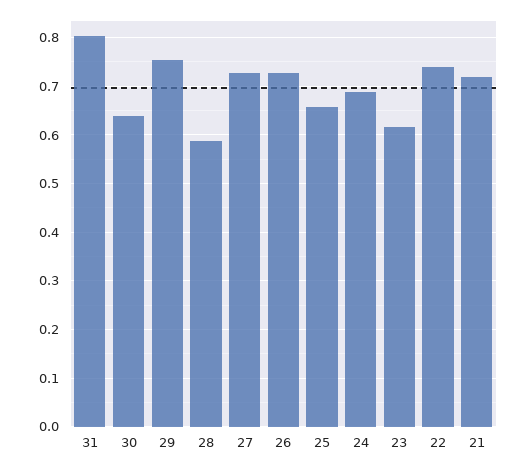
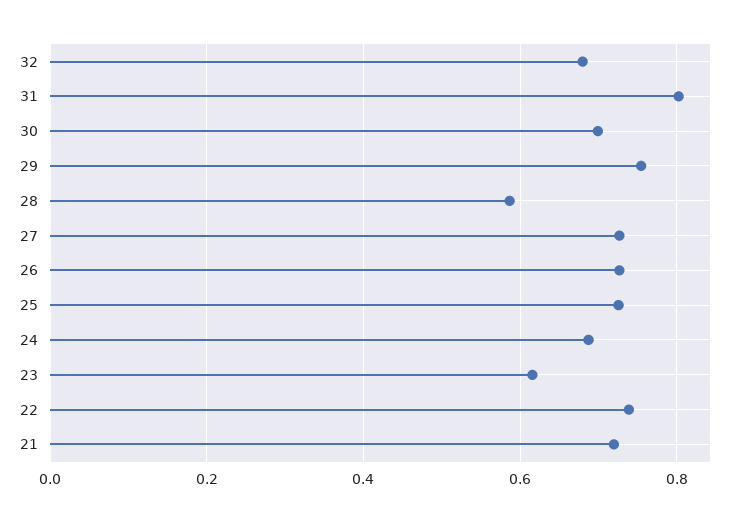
  {
    "31": 0.8,
-   "30": 0.64,
+   "30": 0.7,
    "29": 0.76,
    "28": 0.58,
    "27": 0.72,
    "26": 0.72,
-   "25": 0.66,
+   "25": 0.72,
    "24": 0.68,
    "23": 0.62,
    "22": 0.74,
-   "21": 0.72
+   "21": 0.72,
+   "32": 0.68
  }

